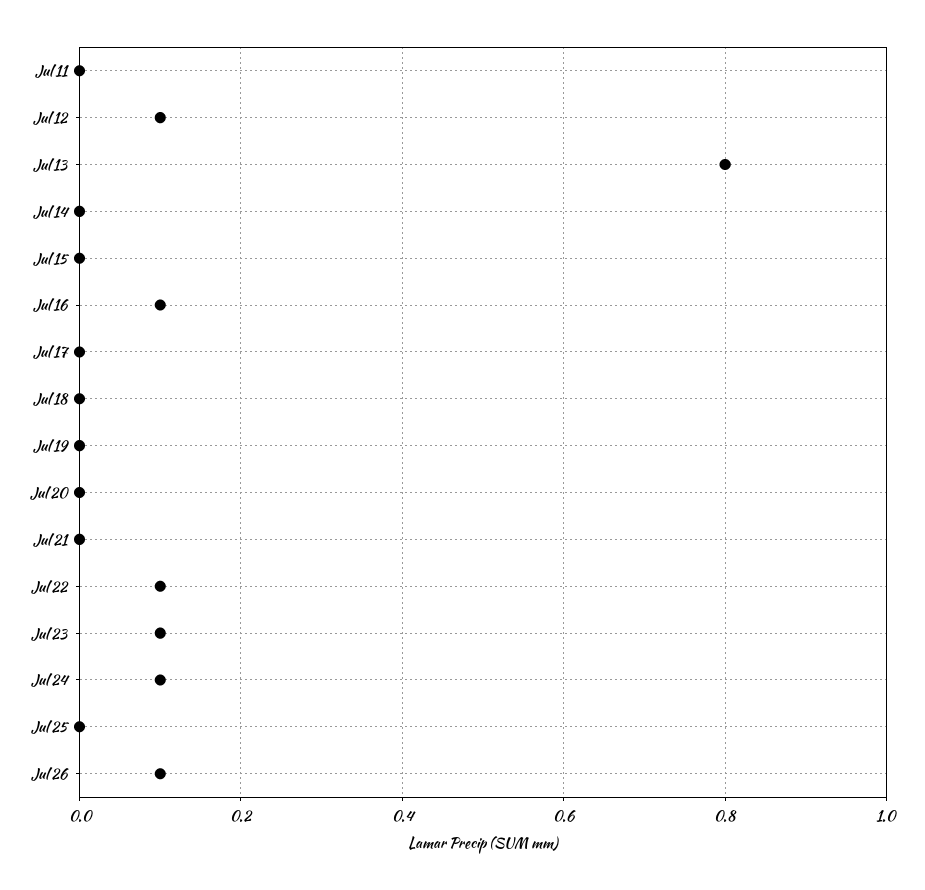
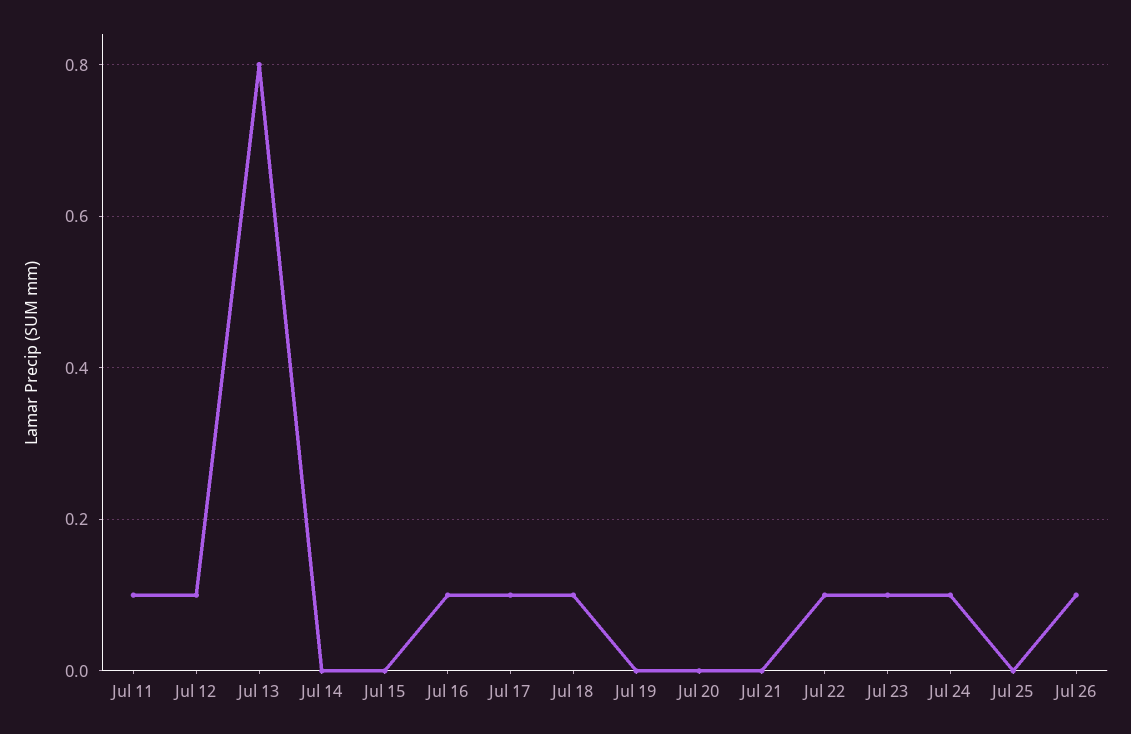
  {
-   "Jul 11": 0,
+   "Jul 11": 0.1,
    "Jul 12": 0.1,
    "Jul 13": 0.8,
    "Jul 14": 0,
    "Jul 15": 0,
    "Jul 16": 0.1,
-   "Jul 17": 0,
+   "Jul 17": 0.1,
-   "Jul 18": 0,
+   "Jul 18": 0.1,
    "Jul 19": 0,
    "Jul 20": 0,
    "Jul 21": 0,
    "Jul 22": 0.1,
    "Jul 23": 0.1,
    "Jul 24": 0.1,
    "Jul 25": 0,
    "Jul 26": 0.1
  }

